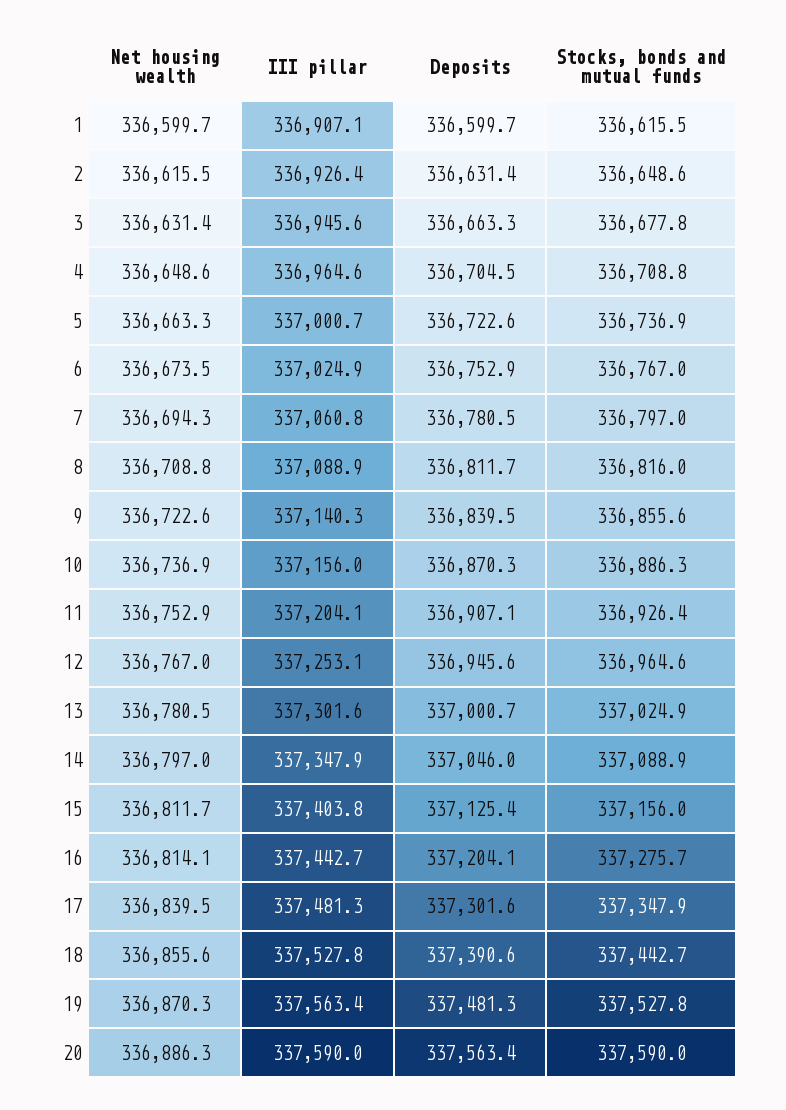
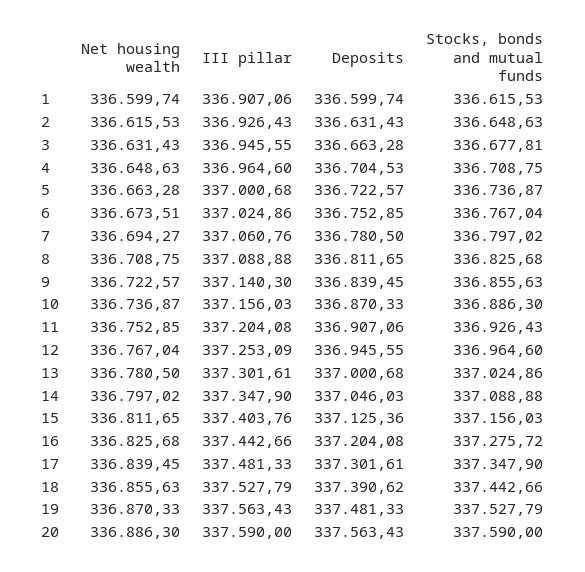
  {
    "Net housing wealth": {
      "1": 336599.74,
      "2": 336615.53,
      "3": 336631.43,
      "4": 336648.63,
      "5": 336663.28,
      "6": 336673.51,
      "7": 336694.27,
      "8": 336708.75,
      "9": 336722.57,
      "10": 336736.87,
      "11": 336752.85,
      "12": 336767.04,
      "13": 336780.5,
      "14": 336797.02,
      "15": 336811.65,
-     "16": 336814.1,
+     "16": 336825.68,
      "17": 336839.45,
      "18": 336855.63,
      "19": 336870.33,
      "20": 336886.3
    },
    "III pillar": {
      "1": 336907.06,
      "2": 336926.43,
      "3": 336945.55,
      "4": 336964.6,
      "5": 337000.68,
      "6": 337024.86,
      "7": 337060.76,
      "8": 337088.88,
      "9": 337140.3,
      "10": 337156.03,
      "11": 337204.08,
      "12": 337253.09,
      "13": 337301.61,
      "14": 337347.9,
      "15": 337403.76,
      "16": 337442.66,
      "17": 337481.33,
      "18": 337527.79,
      "19": 337563.43,
      "20": 337590
    },
    "Deposits": {
      "1": 336599.74,
      "2": 336631.43,
      "3": 336663.28,
      "4": 336704.53,
      "5": 336722.57,
      "6": 336752.85,
      "7": 336780.5,
      "8": 336811.65,
      "9": 336839.45,
      "10": 336870.33,
      "11": 336907.06,
      "12": 336945.55,
      "13": 337000.68,
      "14": 337046.03,
      "15": 337125.36,
      "16": 337204.08,
      "17": 337301.61,
      "18": 337390.62,
      "19": 337481.33,
      "20": 337563.43
    },
    "Stocks, bonds and mutual funds": {
      "1": 336615.53,
      "2": 336648.63,
      "3": 336677.81,
      "4": 336708.75,
      "5": 336736.87,
      "6": 336767.04,
      "7": 336797.02,
-     "8": 336816,
+     "8": 336825.68,
      "9": 336855.63,
      "10": 336886.3,
      "11": 336926.43,
      "12": 336964.6,
      "13": 337024.86,
      "14": 337088.88,
      "15": 337156.03,
      "16": 337275.72,
      "17": 337347.9,
      "18": 337442.66,
      "19": 337527.79,
      "20": 337590
    }
  }

